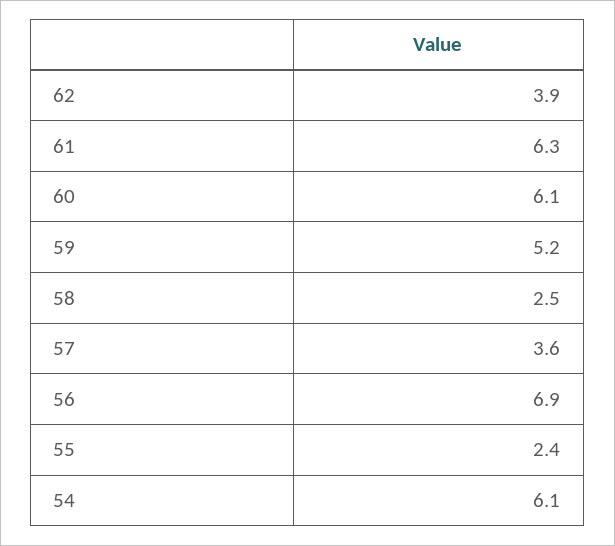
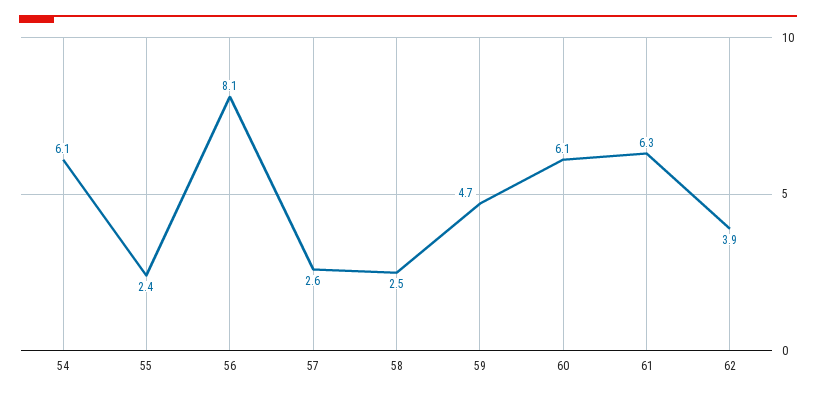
  {
    "62": 3.9,
    "61": 6.3,
    "60": 6.1,
-   "59": 5.2,
+   "59": 4.7,
    "58": 2.5,
-   "57": 3.6,
+   "57": 2.6,
-   "56": 6.9,
+   "56": 8.1,
    "55": 2.4,
    "54": 6.1
  }

